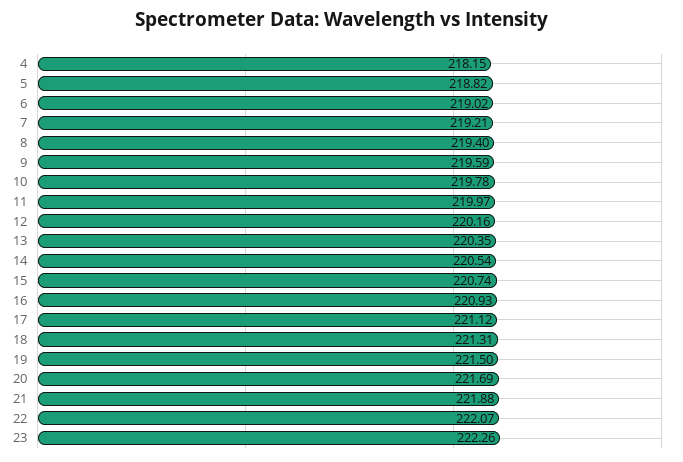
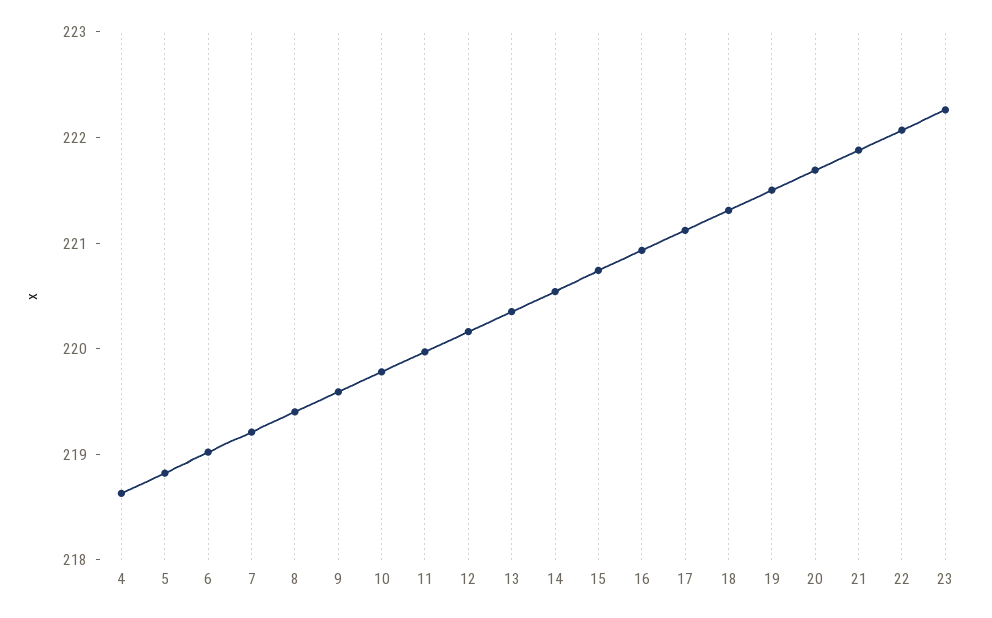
  {
-   "4": 218.15,
+   "4": 218.6,
    "5": 218.82,
    "6": 219.02,
    "7": 219.21,
    "8": 219.4,
    "9": 219.59,
    "10": 219.78,
    "11": 219.97,
    "12": 220.16,
    "13": 220.35,
    "14": 220.54,
    "15": 220.74,
    "16": 220.93,
    "17": 221.12,
    "18": 221.31,
    "19": 221.5,
    "20": 221.69,
    "21": 221.88,
    "22": 222.07,
    "23": 222.26
  }

